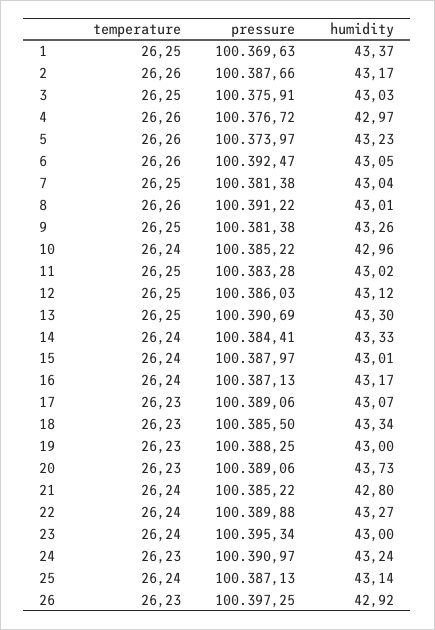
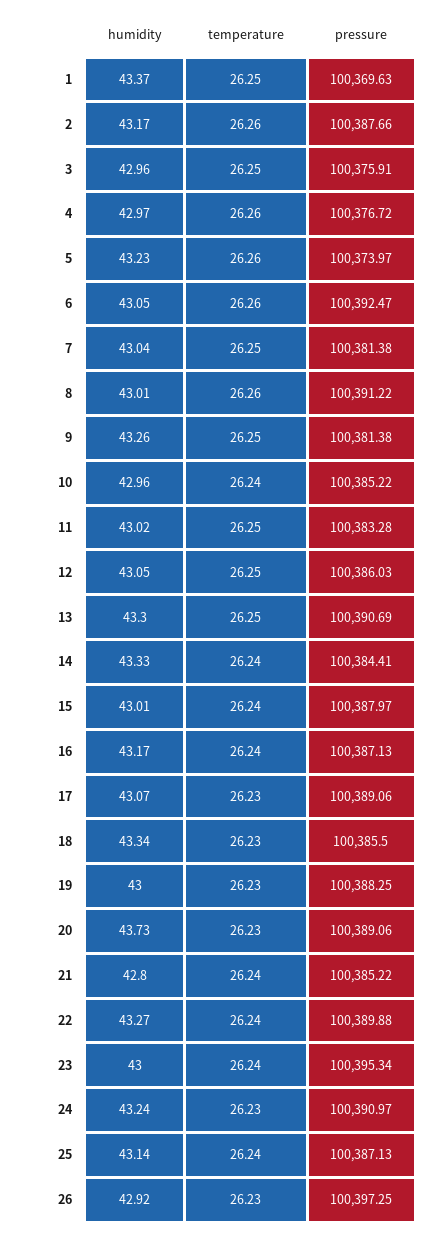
  {
    "temperature": {
      "1": 26.25,
      "2": 26.26,
      "3": 26.25,
      "4": 26.26,
      "5": 26.26,
      "6": 26.26,
      "7": 26.25,
      "8": 26.26,
      "9": 26.25,
      "10": 26.24,
      "11": 26.25,
      "12": 26.25,
      "13": 26.25,
      "14": 26.24,
      "15": 26.24,
      "16": 26.24,
      "17": 26.23,
      "18": 26.23,
      "19": 26.23,
      "20": 26.23,
      "21": 26.24,
      "22": 26.24,
      "23": 26.24,
      "24": 26.23,
      "25": 26.24,
      "26": 26.23
    },
    "pressure": {
      "1": 100369.63,
      "2": 100387.66,
      "3": 100375.91,
      "4": 100376.72,
      "5": 100373.97,
      "6": 100392.47,
      "7": 100381.38,
      "8": 100391.22,
      "9": 100381.38,
      "10": 100385.22,
      "11": 100383.28,
      "12": 100386.03,
      "13": 100390.69,
      "14": 100384.41,
      "15": 100387.97,
      "16": 100387.13,
      "17": 100389.06,
      "18": 100385.5,
      "19": 100388.25,
      "20": 100389.06,
      "21": 100385.22,
      "22": 100389.88,
      "23": 100395.34,
      "24": 100390.97,
      "25": 100387.13,
      "26": 100397.25
    },
    "humidity": {
      "1": 43.37,
      "2": 43.17,
-     "3": 43.03,
+     "3": 42.96,
      "4": 42.97,
      "5": 43.23,
      "6": 43.05,
      "7": 43.04,
      "8": 43.01,
      "9": 43.26,
      "10": 42.96,
      "11": 43.02,
-     "12": 43.12,
+     "12": 43.05,
      "13": 43.3,
      "14": 43.33,
      "15": 43.01,
      "16": 43.17,
      "17": 43.07,
      "18": 43.34,
      "19": 43,
      "20": 43.73,
      "21": 42.8,
      "22": 43.27,
      "23": 43,
      "24": 43.24,
      "25": 43.14,
      "26": 42.92
    }
  }

